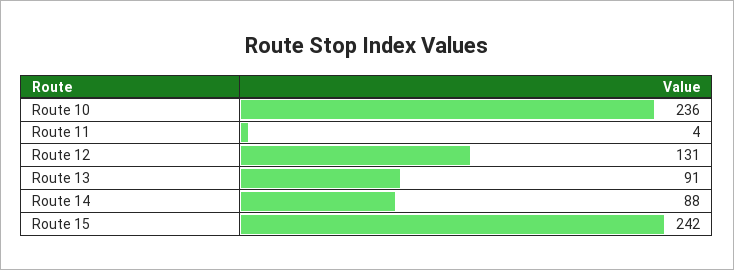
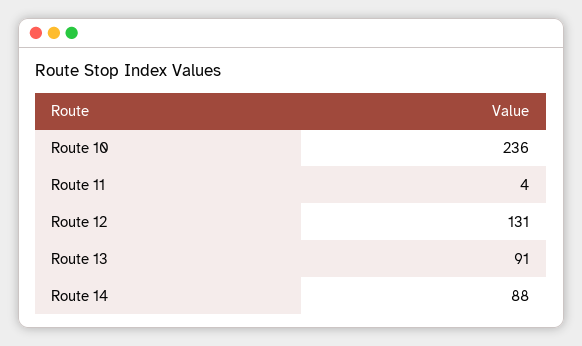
  {
    "Route 10": 236,
    "Route 11": 4,
    "Route 12": 131,
    "Route 13": 91,
-   "Route 14": 88,
+   "Route 14": 88
-   "Route 15": 242
  }

